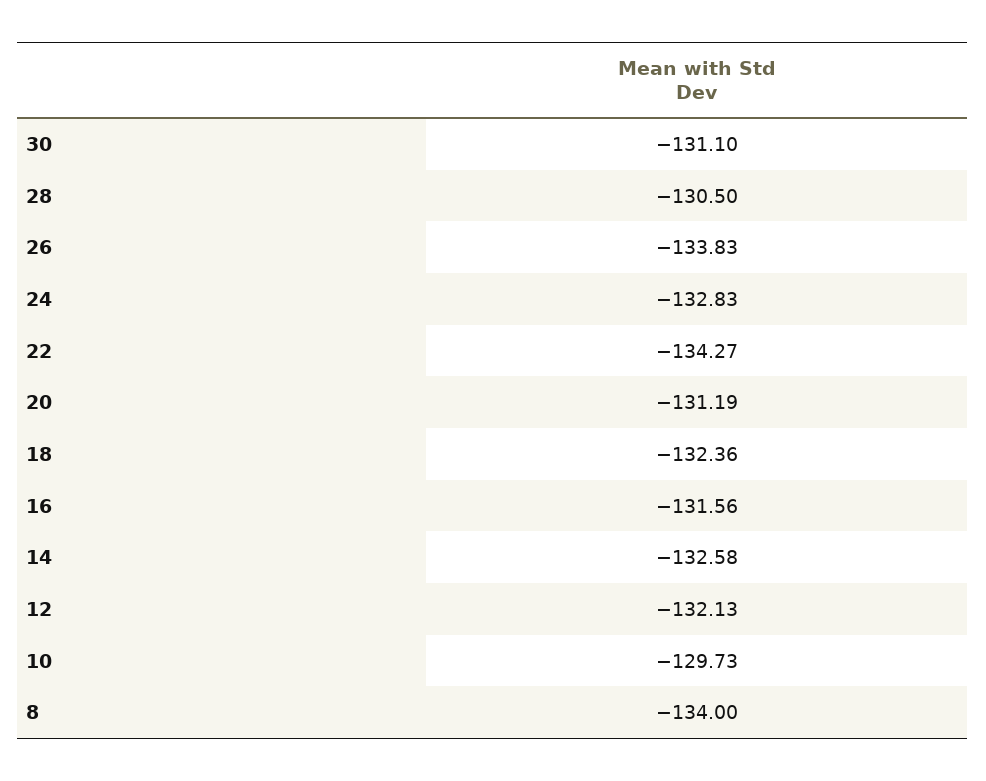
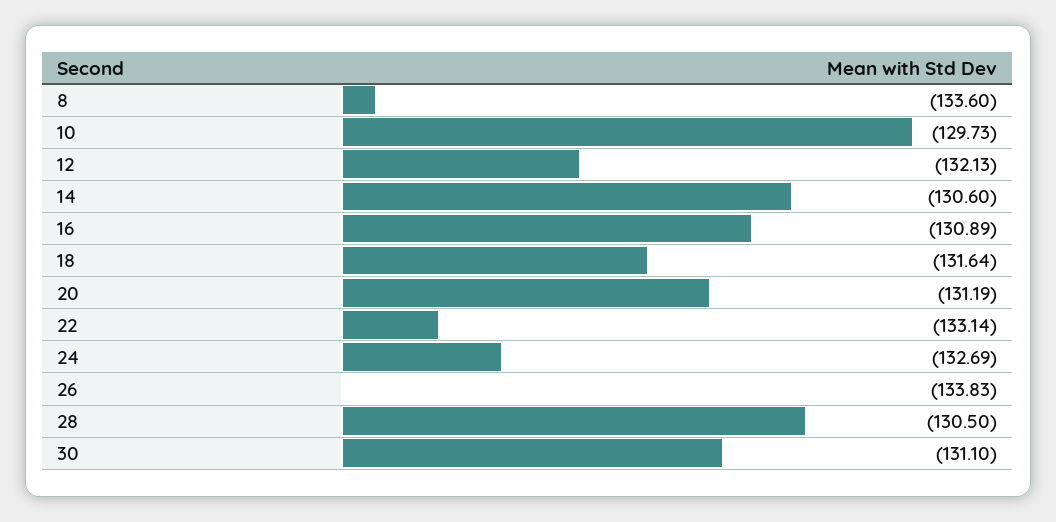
  {
    "30": -131.1,
    "28": -130.5,
    "26": -133.83,
-   "24": -132.83,
+   "24": -132.69,
-   "22": -134.27,
+   "22": -133.14,
    "20": -131.19,
-   "18": -132.36,
+   "18": -131.64,
-   "16": -131.56,
+   "16": -130.89,
-   "14": -132.58,
+   "14": -130.6,
    "12": -132.13,
    "10": -129.73,
-   "8": -134
+   "8": -133.6
  }

